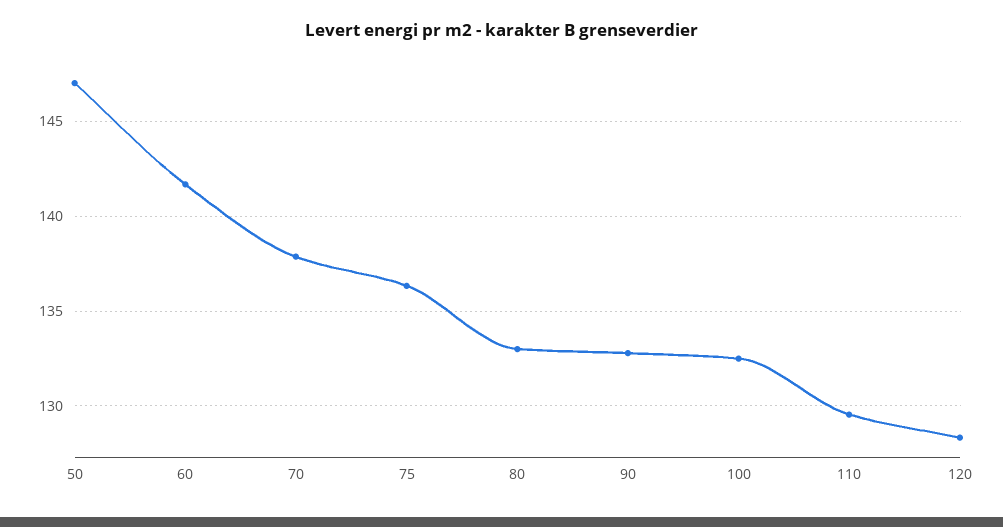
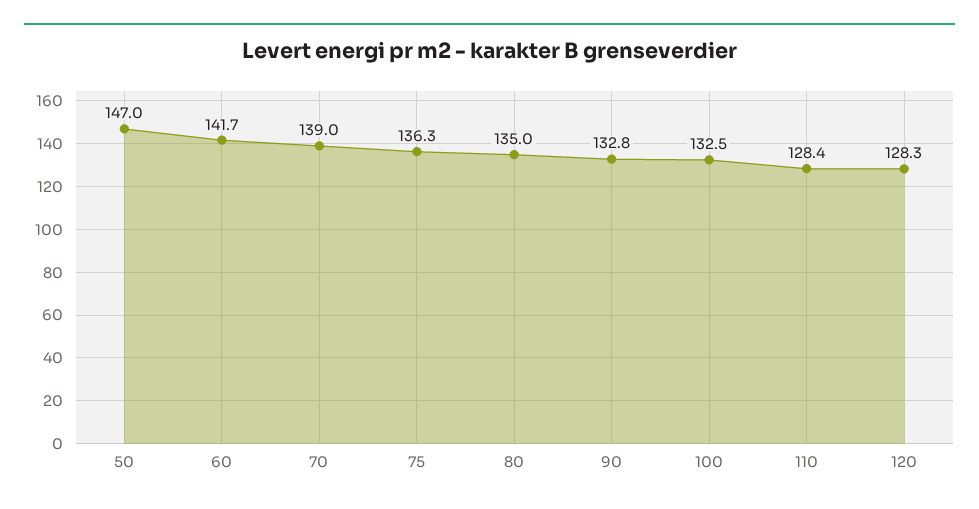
  {
    "50": 147,
    "60": 141.7,
-   "70": 138,
+   "70": 139,
    "75": 136.3,
-   "80": 133,
+   "80": 135,
    "90": 132.8,
    "100": 132.5,
-   "110": 129.5,
+   "110": 128.4,
    "120": 128.3
  }

